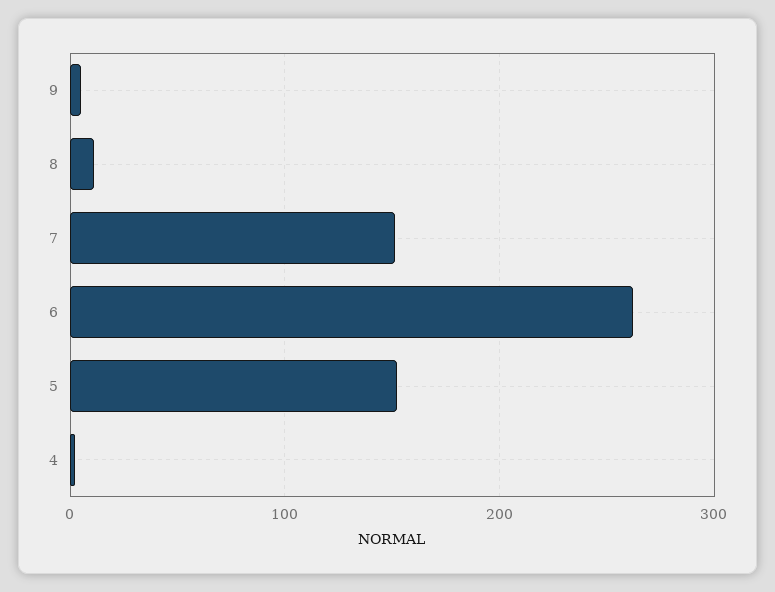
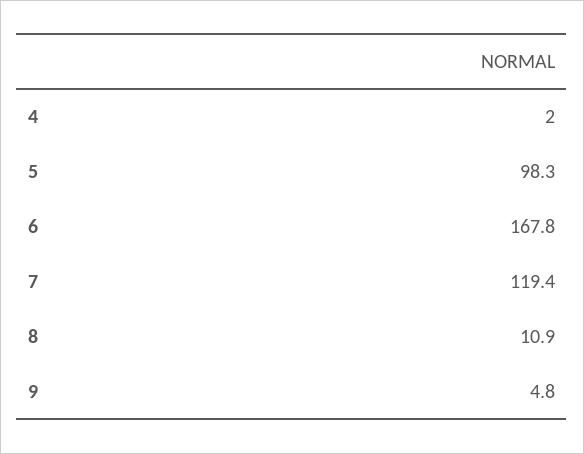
  {
    "9": 4.8,
    "8": 10.9,
-   "7": 150,
+   "7": 119.4,
-   "6": 260,
+   "6": 167.8,
-   "5": 150,
+   "5": 98.3,
    "4": 2
  }

